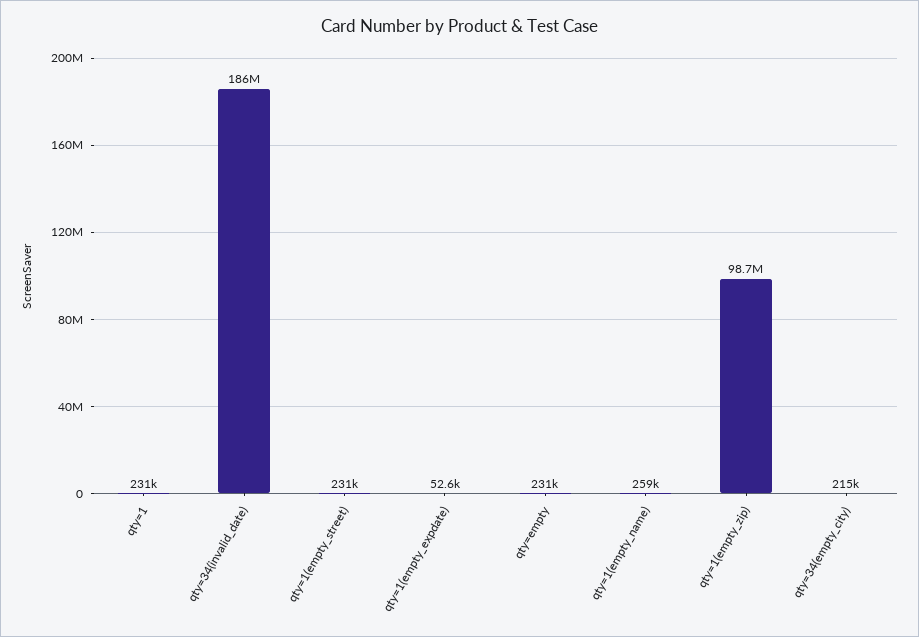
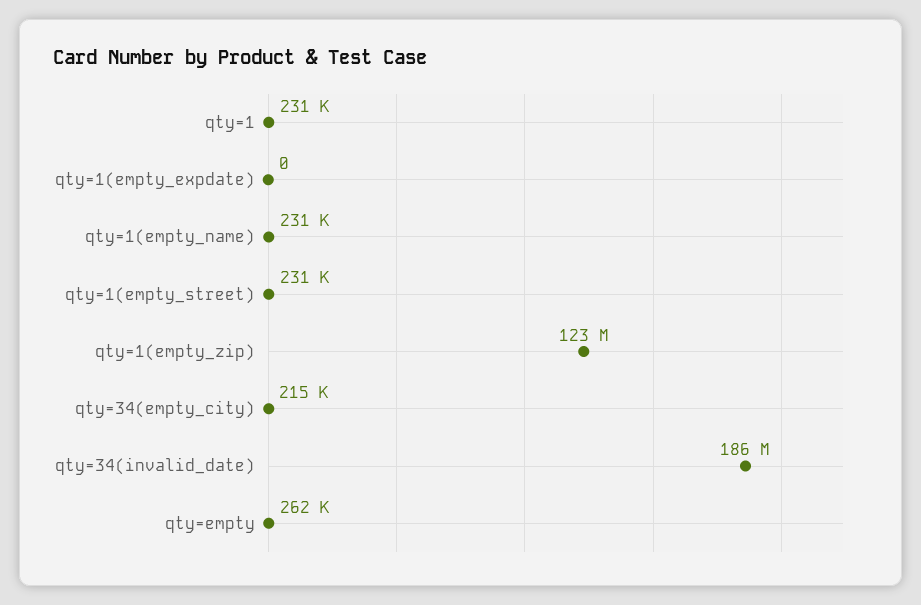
  {
    "qty=1": 231000,
    "qty=34(invalid_date)": 186000000,
    "qty=1(empty_street)": 231000,
-   "qty=1(empty_expdate)": 52600,
+   "qty=1(empty_expdate)": 0,
-   "qty=empty": 231000,
+   "qty=empty": 262000,
-   "qty=1(empty_name)": 259000,
+   "qty=1(empty_name)": 231000,
-   "qty=1(empty_zip)": 98700000,
+   "qty=1(empty_zip)": 123000000,
    "qty=34(empty_city)": 215000
  }

